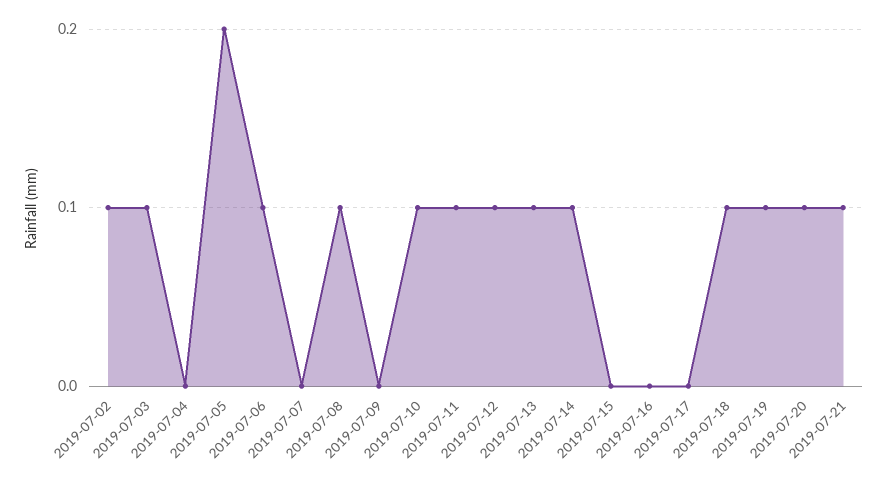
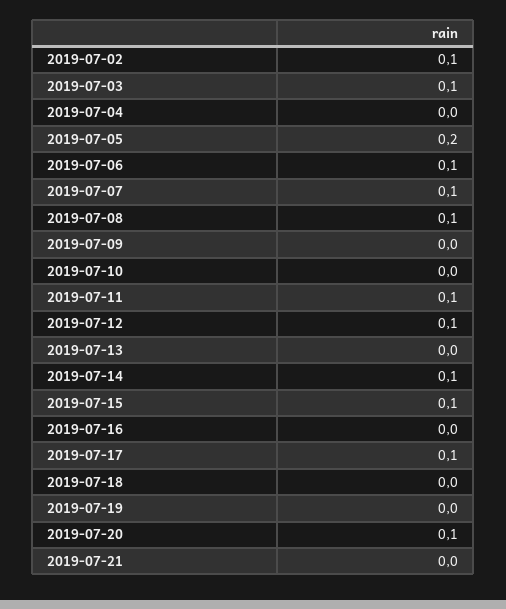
  {
    "2019-07-02": 0.1,
    "2019-07-03": 0.1,
    "2019-07-04": 0,
    "2019-07-05": 0.2,
    "2019-07-06": 0.1,
-   "2019-07-07": 0,
+   "2019-07-07": 0.1,
    "2019-07-08": 0.1,
    "2019-07-09": 0,
-   "2019-07-10": 0.1,
+   "2019-07-10": 0,
    "2019-07-11": 0.1,
    "2019-07-12": 0.1,
-   "2019-07-13": 0.1,
+   "2019-07-13": 0,
    "2019-07-14": 0.1,
-   "2019-07-15": 0,
+   "2019-07-15": 0.1,
    "2019-07-16": 0,
-   "2019-07-17": 0,
+   "2019-07-17": 0.1,
-   "2019-07-18": 0.1,
+   "2019-07-18": 0,
-   "2019-07-19": 0.1,
+   "2019-07-19": 0,
    "2019-07-20": 0.1,
-   "2019-07-21": 0.1
+   "2019-07-21": 0
  }

